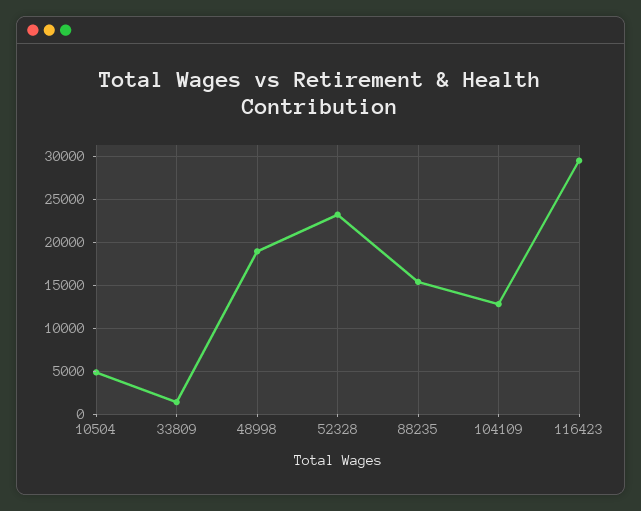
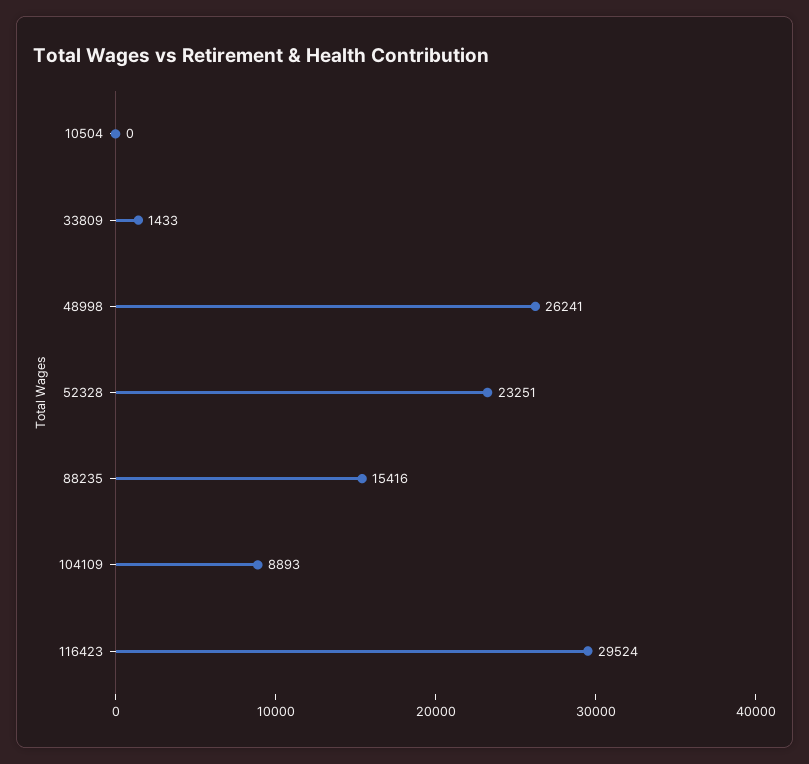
  {
-   "10504": 5000,
+   "10504": 0,
    "33809": 1433,
-   "48998": 19000,
+   "48998": 26241,
    "52328": 23251,
    "88235": 15416,
-   "104109": 13000,
+   "104109": 8893,
    "116423": 29524
  }

